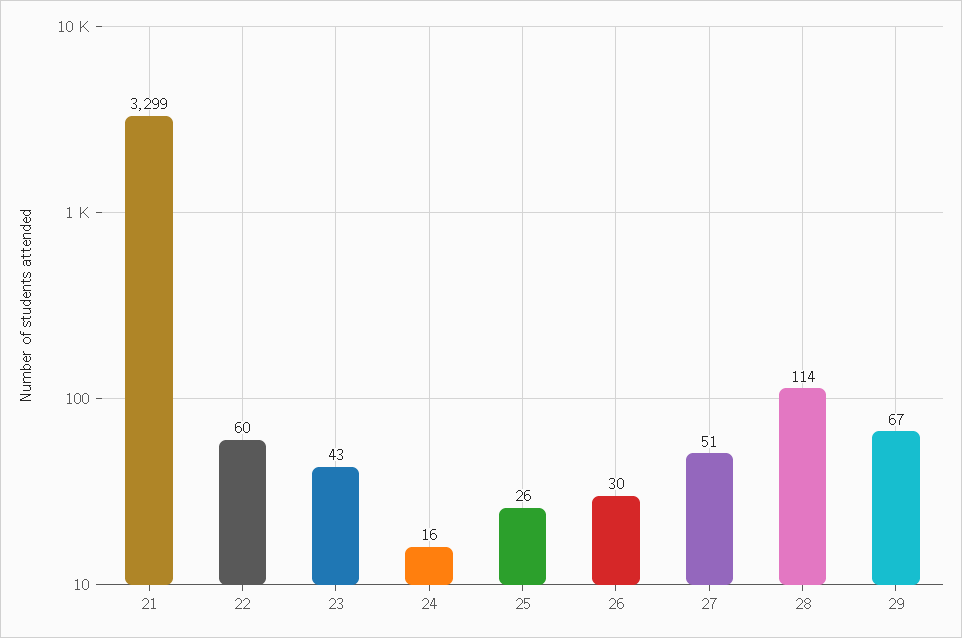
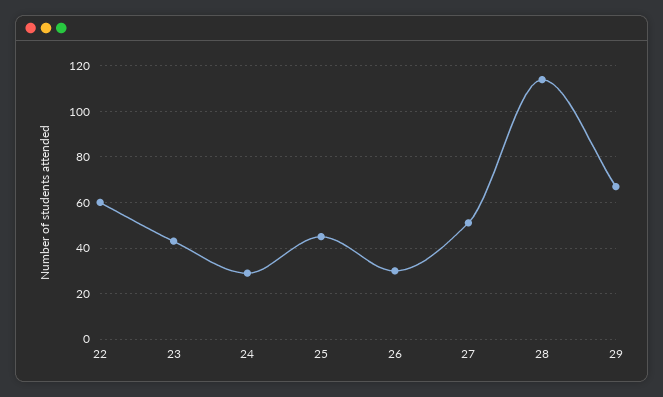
  {
-   "21": 3299,
    "22": 60,
    "23": 43,
-   "24": 16,
+   "24": 30,
-   "25": 26,
+   "25": 45,
    "26": 30,
    "27": 51,
    "28": 114,
    "29": 67
  }

